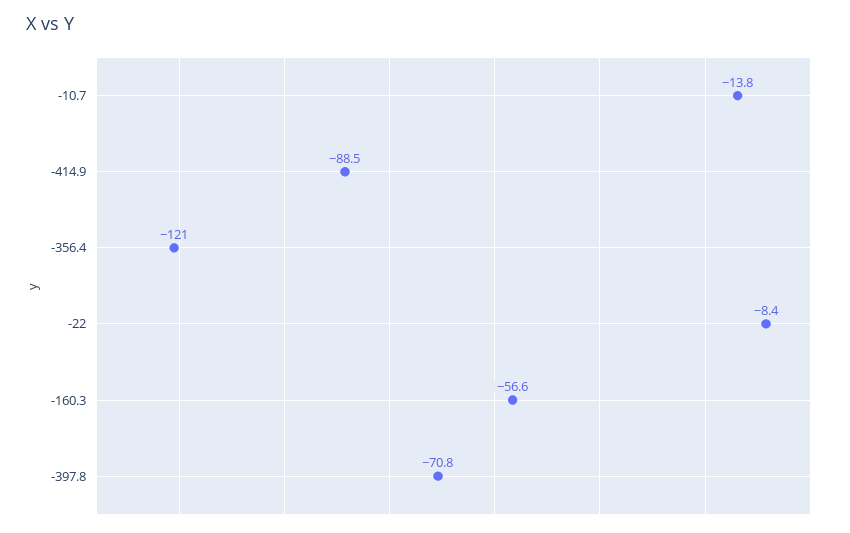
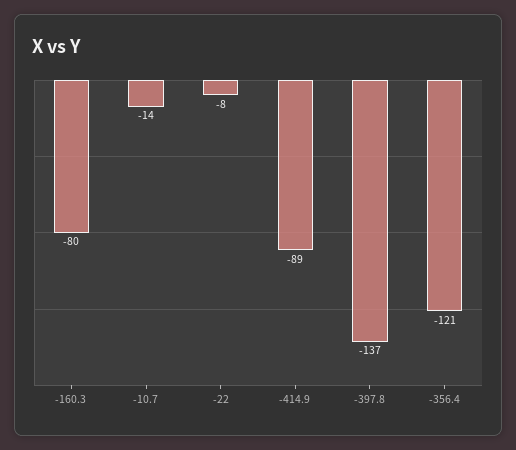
  {
    "-10.7": -13.8,
    "-414.9": -88.5,
    "-356.4": -121,
    "-22": -8.4,
-   "-160.3": -56.6,
+   "-160.3": -80,
-   "-397.8": -70.8
+   "-397.8": -137
  }

